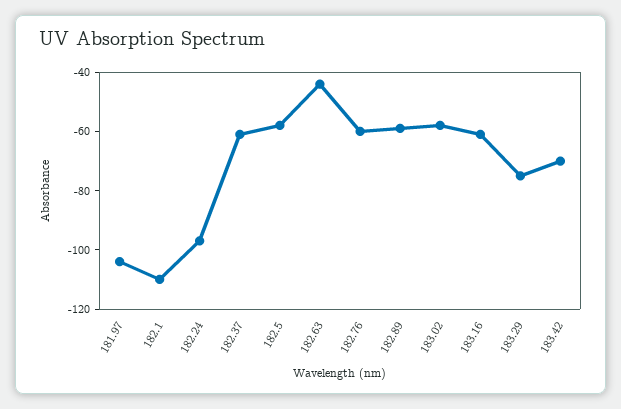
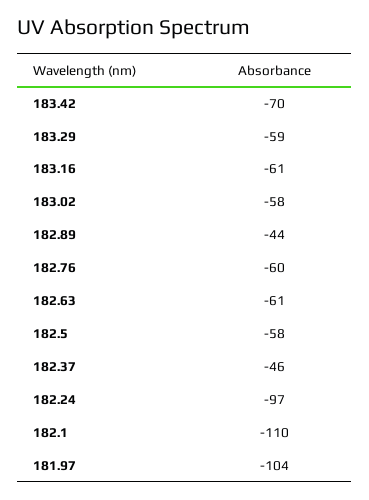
  {
    "181.97": -104,
    "182.1": -110,
    "182.24": -97,
-   "182.37": -60,
+   "182.37": -46,
    "182.5": -58,
-   "182.63": -45,
+   "182.63": -61,
    "182.76": -60,
-   "182.89": -60,
+   "182.89": -44,
    "183.02": -58,
    "183.16": -61,
-   "183.29": -75,
+   "183.29": -59,
    "183.42": -70
  }

